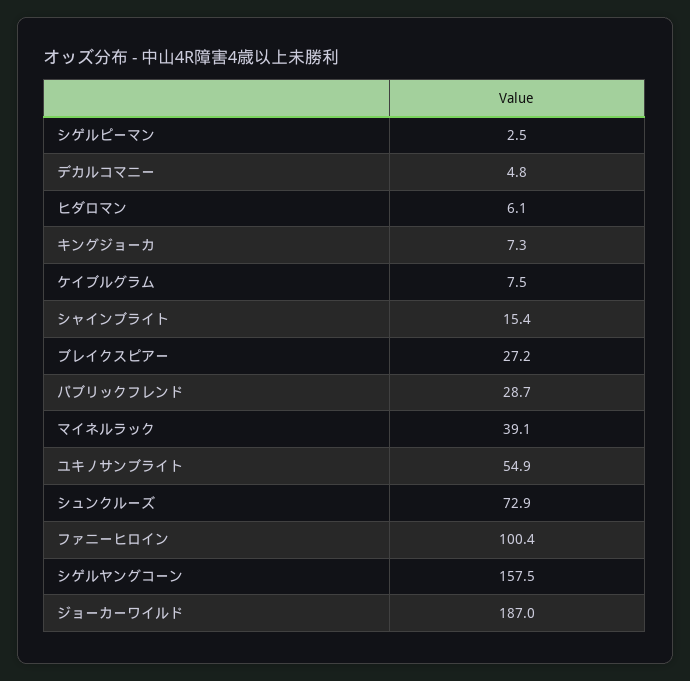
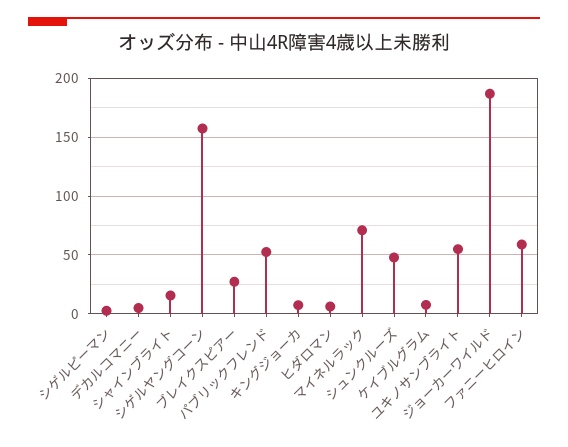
  {
    "シゲルピーマン": 2.5,
    "デカルコマニー": 4.8,
    "ヒダロマン": 6.1,
    "キングジョーカ": 7.3,
    "ケイブルグラム": 7.5,
    "シャインブライト": 15.4,
    "ブレイクスピアー": 27.2,
-   "パブリックフレンド": 28.7,
+   "パブリックフレンド": 50,
-   "マイネルラック": 39.1,
+   "マイネルラック": 70,
    "ユキノサンブライト": 54.9,
-   "シュンクルーズ": 72.9,
+   "シュンクルーズ": 50,
-   "ファニーヒロイン": 100.4,
+   "ファニーヒロイン": 60,
    "シゲルヤングコーン": 157.5,
    "ジョーカーワイルド": 187
  }

